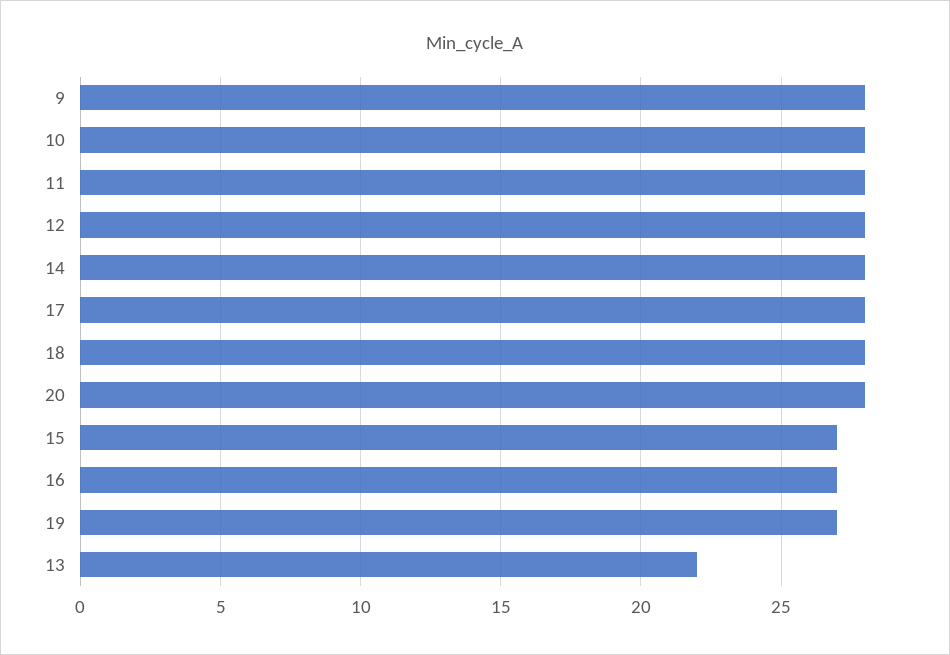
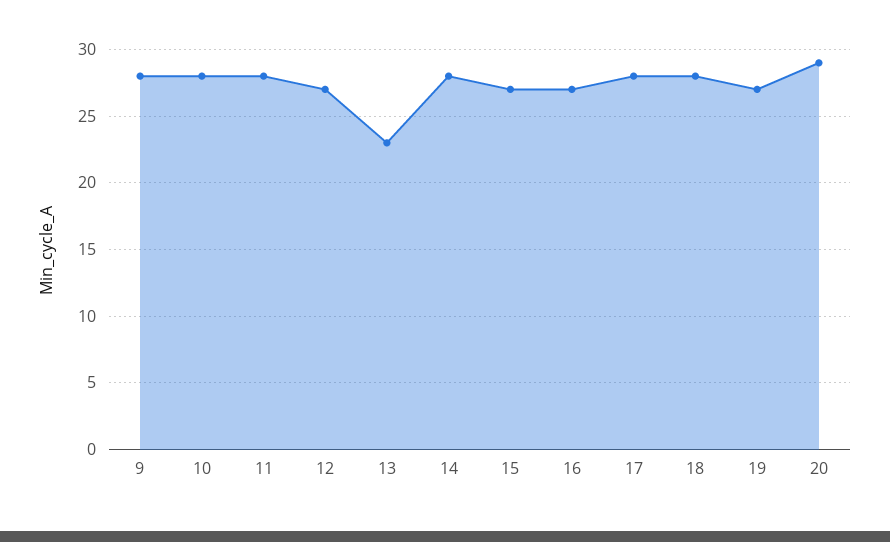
  {
    "9": 28,
    "10": 28,
    "11": 28,
-   "12": 28,
+   "12": 27,
    "14": 28,
    "17": 28,
    "18": 28,
-   "20": 28,
+   "20": 29,
    "15": 27,
    "16": 27,
    "19": 27,
-   "13": 22
+   "13": 23
  }

